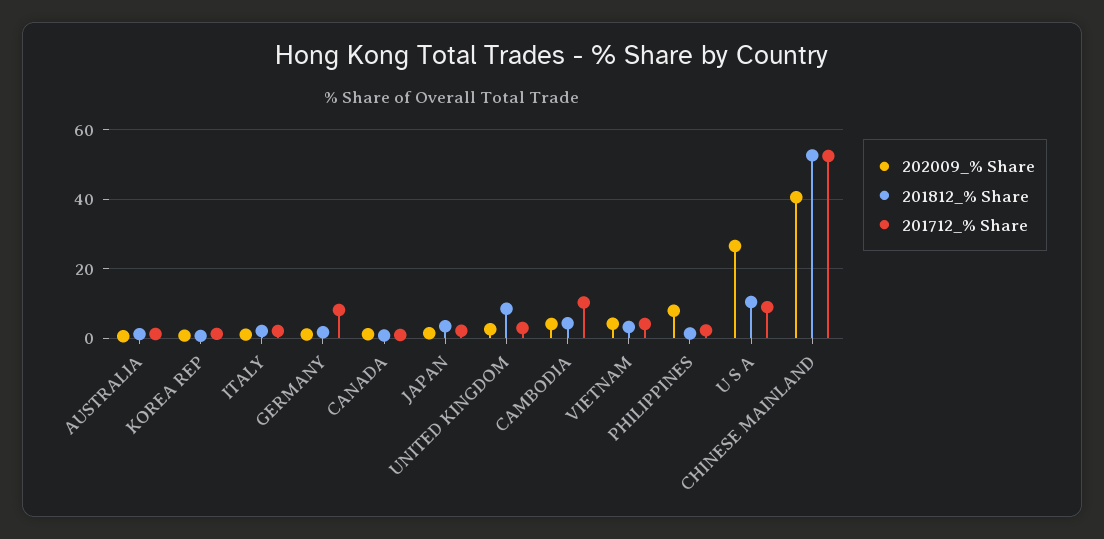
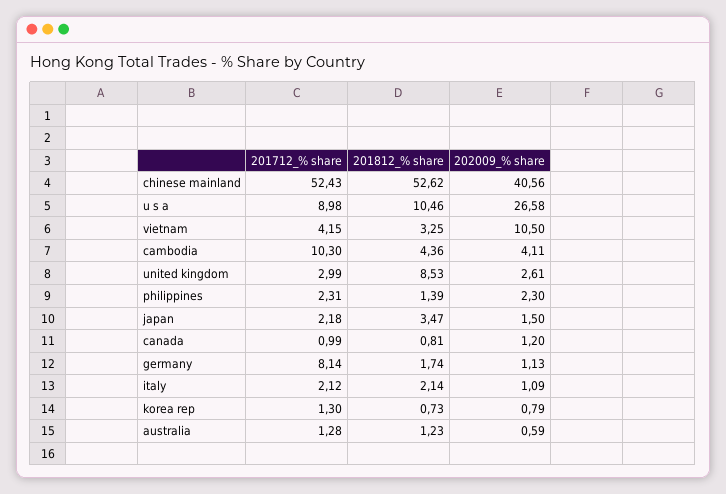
  {
    "202009_% Share": {
      "AUSTRALIA": 0.59,
      "KOREA REP": 0.79,
      "ITALY": 1.09,
      "GERMANY": 1.13,
      "CANADA": 1.2,
      "JAPAN": 1.5,
      "UNITED KINGDOM": 2.61,
      "CAMBODIA": 4.11,
-     "VIETNAM": 4,
+     "VIETNAM": 10.5,
-     "PHILIPPINES": 8,
+     "PHILIPPINES": 2.3,
      "U S A": 26.58,
      "CHINESE MAINLAND": 40.56
    },
    "201812_% Share": {
      "AUSTRALIA": 1.23,
      "KOREA REP": 0.73,
      "ITALY": 2.14,
      "GERMANY": 1.74,
      "CANADA": 0.81,
      "JAPAN": 3.47,
      "UNITED KINGDOM": 8.53,
      "CAMBODIA": 4.36,
      "VIETNAM": 3.25,
      "PHILIPPINES": 1.39,
      "U S A": 10.46,
      "CHINESE MAINLAND": 52.62
    },
    "201712_% Share": {
      "AUSTRALIA": 1.28,
      "KOREA REP": 1.3,
      "ITALY": 2.12,
      "GERMANY": 8.14,
      "CANADA": 0.99,
      "JAPAN": 2.18,
      "UNITED KINGDOM": 2.99,
      "CAMBODIA": 10.3,
      "VIETNAM": 4.15,
      "PHILIPPINES": 2.31,
      "U S A": 8.98,
      "CHINESE MAINLAND": 52.43
    }
  }

